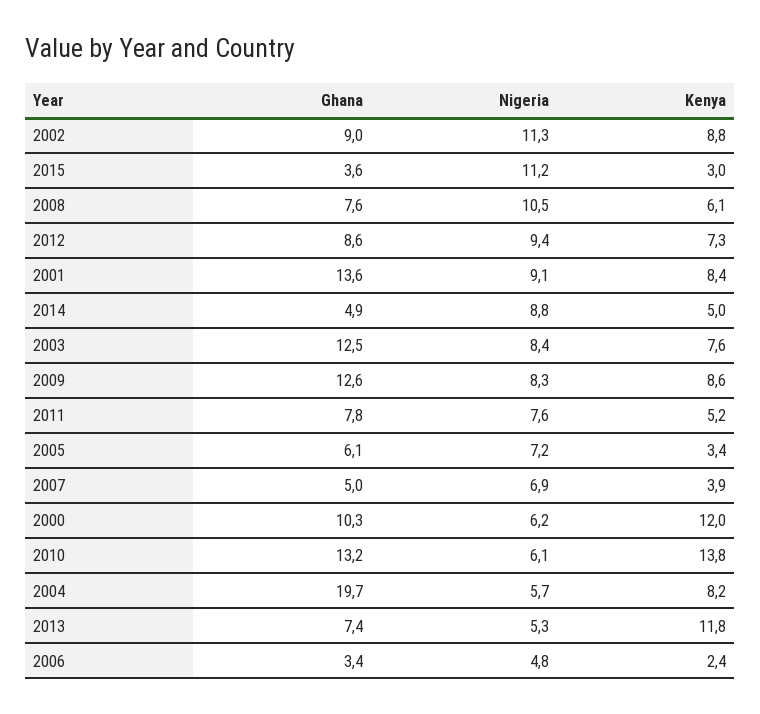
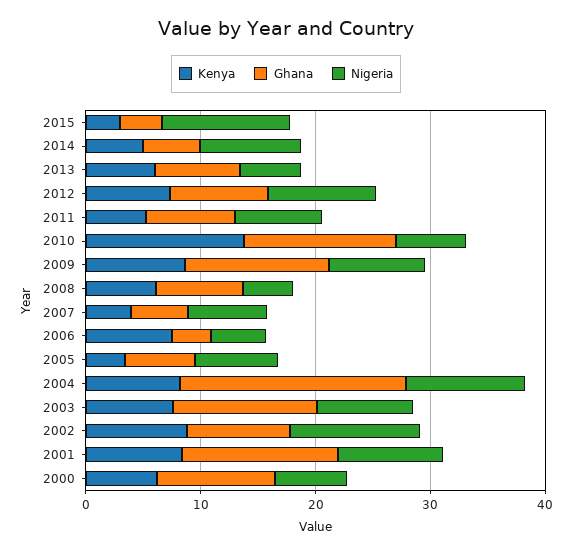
  {
    "Ghana": {
      "2002": 9,
      "2015": 3.6,
      "2008": 7.6,
      "2012": 8.6,
      "2001": 13.6,
      "2014": 4.9,
      "2003": 12.5,
      "2009": 12.6,
      "2011": 7.8,
      "2005": 6.1,
      "2007": 5,
      "2000": 10.3,
      "2010": 13.2,
      "2004": 19.7,
      "2013": 7.4,
      "2006": 3.4
    },
    "Nigeria": {
      "2002": 11.3,
      "2015": 11.2,
-     "2008": 10.5,
+     "2008": 4,
      "2012": 9.4,
      "2001": 9.1,
      "2014": 8.8,
      "2003": 8.4,
      "2009": 8.3,
      "2011": 7.6,
      "2005": 7.2,
      "2007": 6.9,
      "2000": 6.2,
      "2010": 6.1,
-     "2004": 5.7,
+     "2004": 10,
      "2013": 5.3,
      "2006": 4.8
    },
    "Kenya": {
      "2002": 8.8,
      "2015": 3,
      "2008": 6.1,
      "2012": 7.3,
      "2001": 8.4,
      "2014": 5,
      "2003": 7.6,
      "2009": 8.6,
      "2011": 5.2,
      "2005": 3.4,
      "2007": 3.9,
-     "2000": 12,
+     "2000": 6,
      "2010": 13.8,
      "2004": 8.2,
-     "2013": 11.8,
+     "2013": 6,
-     "2006": 2.4
+     "2006": 8
    }
  }

